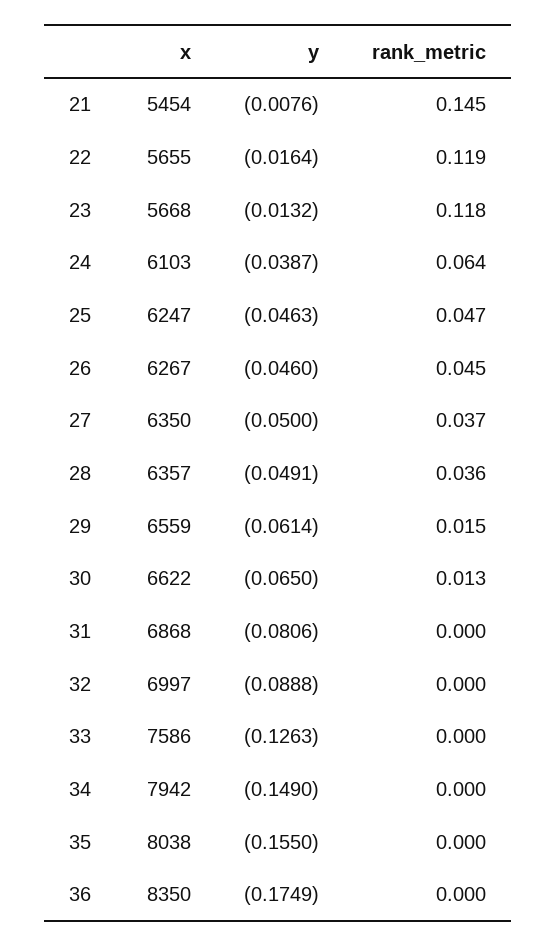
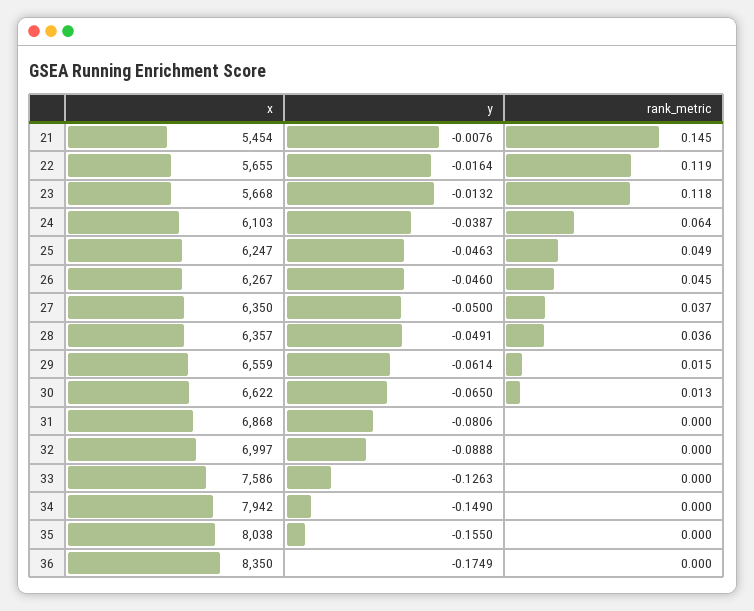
  {
    "x": {
      "21": 5454,
      "22": 5655,
      "23": 5668,
      "24": 6103,
      "25": 6247,
      "26": 6267,
      "27": 6350,
      "28": 6357,
      "29": 6559,
      "30": 6622,
      "31": 6868,
      "32": 6997,
      "33": 7586,
      "34": 7942,
      "35": 8038,
      "36": 8350
    },
    "y": {
      "21": -0.0076,
      "22": -0.0164,
      "23": -0.0132,
      "24": -0.0387,
      "25": -0.0463,
      "26": -0.046,
      "27": -0.05,
      "28": -0.0491,
      "29": -0.0614,
      "30": -0.065,
      "31": -0.0806,
      "32": -0.0888,
      "33": -0.1263,
      "34": -0.149,
      "35": -0.155,
      "36": -0.1749
    },
    "rank_metric": {
      "21": 0.145,
      "22": 0.119,
      "23": 0.118,
      "24": 0.064,
-     "25": 0.047,
+     "25": 0.049,
      "26": 0.045,
      "27": 0.037,
      "28": 0.036,
      "29": 0.015,
      "30": 0.013,
      "31": 0,
      "32": 0,
      "33": 0,
      "34": 0,
      "35": 0,
      "36": 0
    }
  }

